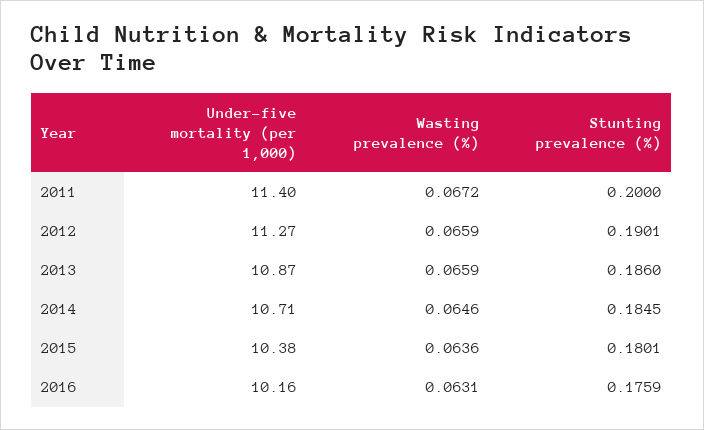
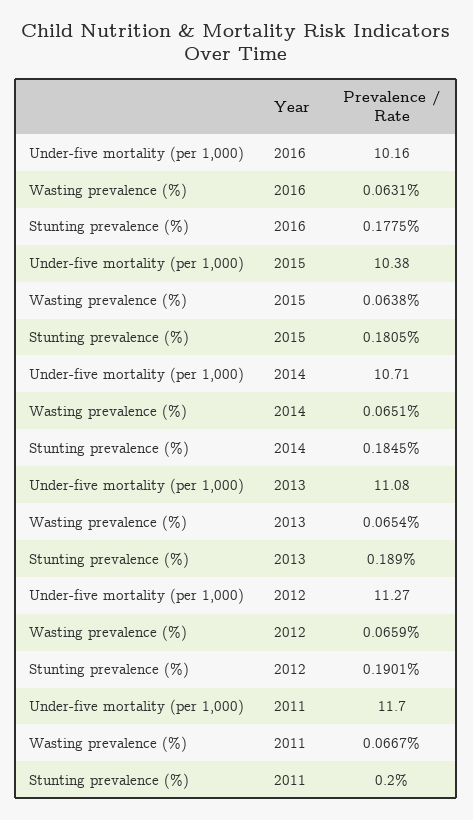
  {
    "Under-five mortality (per 1,000)": {
-     "2011": 11.4,
+     "2011": 11.7,
      "2012": 11.27,
-     "2013": 10.87,
+     "2013": 11.08,
      "2014": 10.71,
      "2015": 10.38,
      "2016": 10.16
    },
    "Wasting prevalence (%)": {
-     "2011": 0.0672,
+     "2011": 0.0667,
      "2012": 0.0659,
-     "2013": 0.0659,
+     "2013": 0.0654,
-     "2014": 0.0646,
+     "2014": 0.0651,
-     "2015": 0.0636,
+     "2015": 0.0638,
      "2016": 0.0631
    },
    "Stunting prevalence (%)": {
      "2011": 0.2,
      "2012": 0.1901,
-     "2013": 0.186,
+     "2013": 0.189,
      "2014": 0.1845,
-     "2015": 0.1801,
+     "2015": 0.1805,
-     "2016": 0.1759
+     "2016": 0.1775
    }
  }

